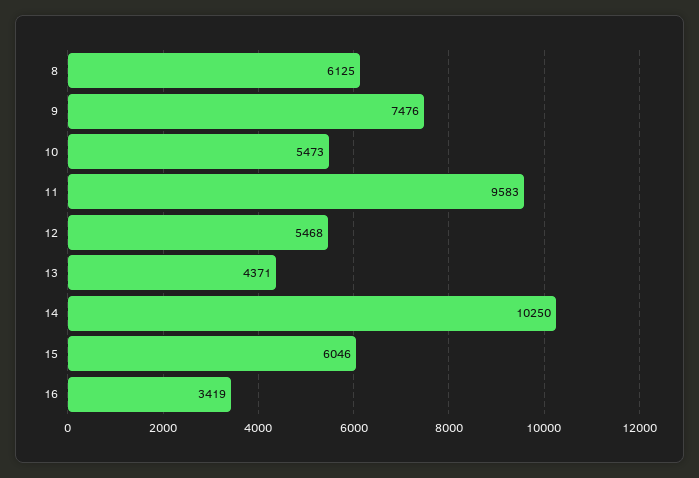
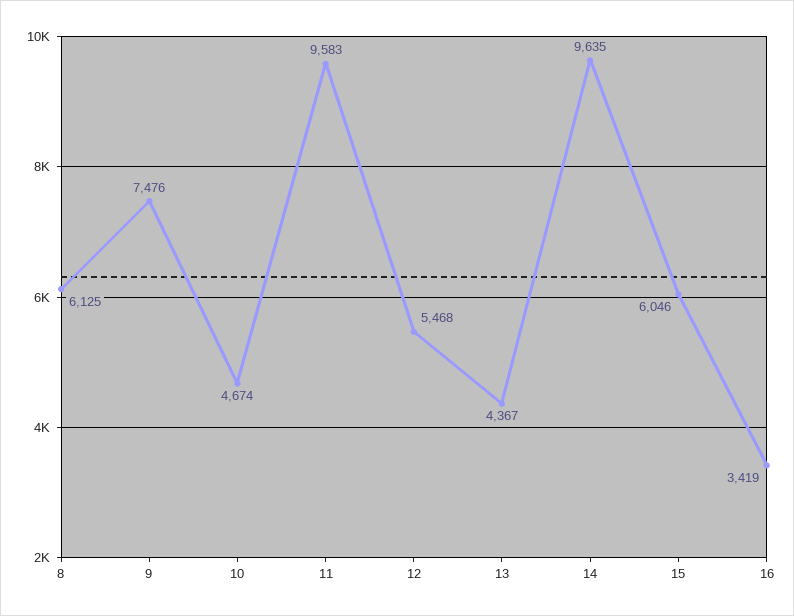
  {
    "8": 6125,
    "9": 7476,
-   "10": 5473,
+   "10": 4674,
    "11": 9583,
    "12": 5468,
-   "13": 4371,
+   "13": 4367,
-   "14": 10250,
+   "14": 9635,
    "15": 6046,
    "16": 3419
  }

